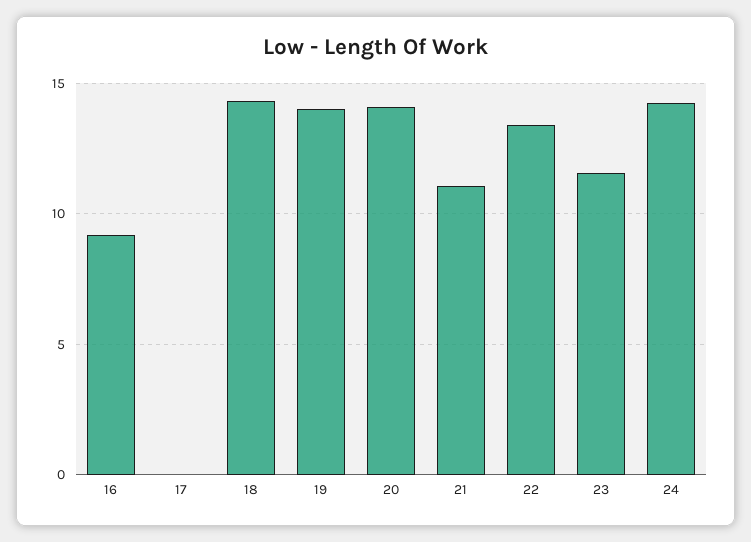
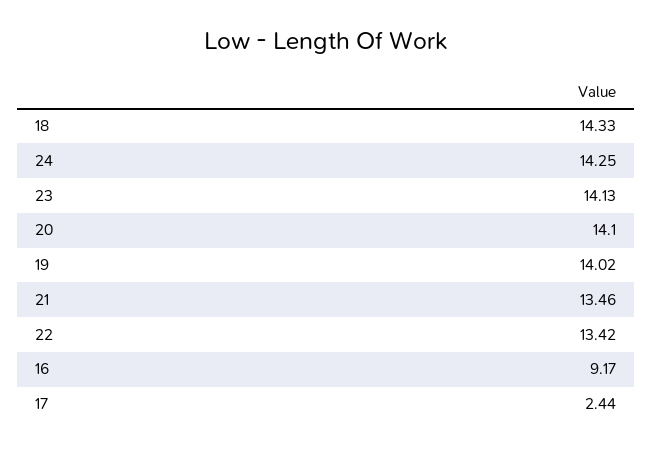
  {
    "16": 9.17,
-   "17": 0,
+   "17": 2.44,
    "18": 14.33,
    "19": 14.02,
    "20": 14.1,
-   "21": 11,
+   "21": 13.46,
    "22": 13.42,
-   "23": 11.5,
+   "23": 14.13,
    "24": 14.25
  }

